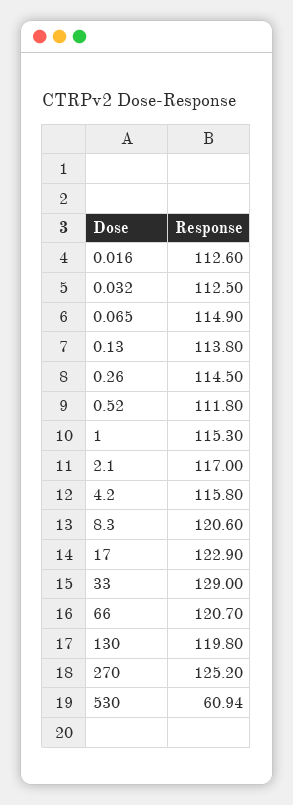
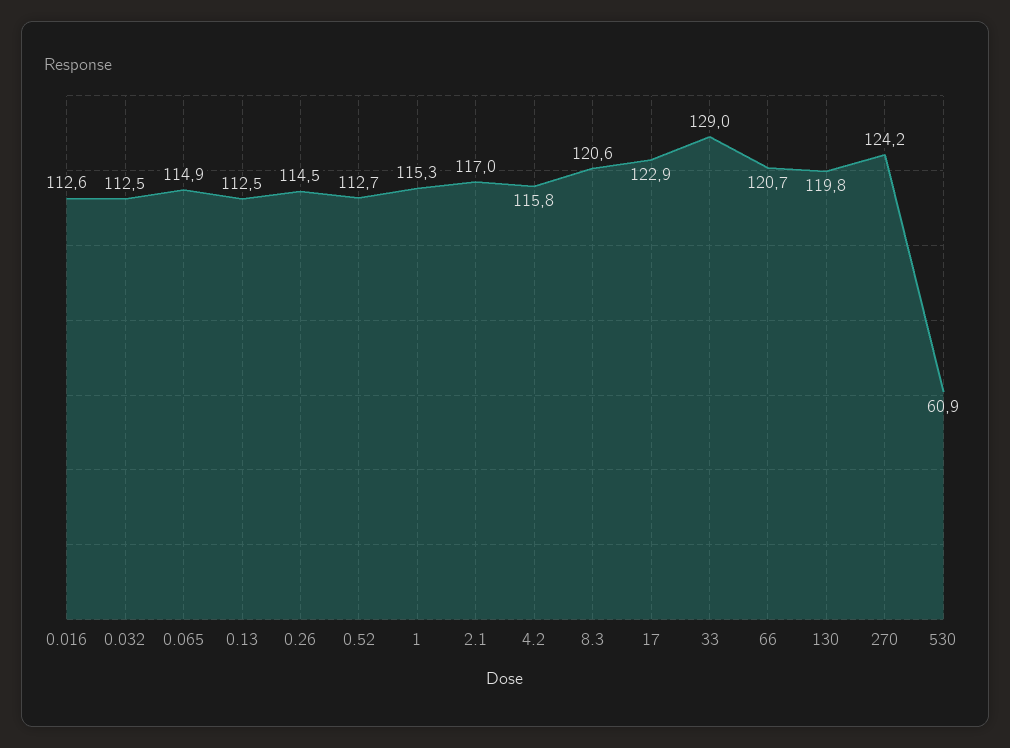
  {
    "0.016": 112.6,
    "0.032": 112.5,
    "0.065": 114.9,
-   "0.13": 113.8,
+   "0.13": 112.5,
    "0.26": 114.5,
-   "0.52": 111.8,
+   "0.52": 112.7,
    "1": 115.3,
    "2.1": 117,
    "4.2": 115.8,
    "8.3": 120.6,
    "17": 122.9,
    "33": 129,
    "66": 120.7,
    "130": 119.8,
-   "270": 125.2,
+   "270": 124.2,
    "530": 60.94
  }

